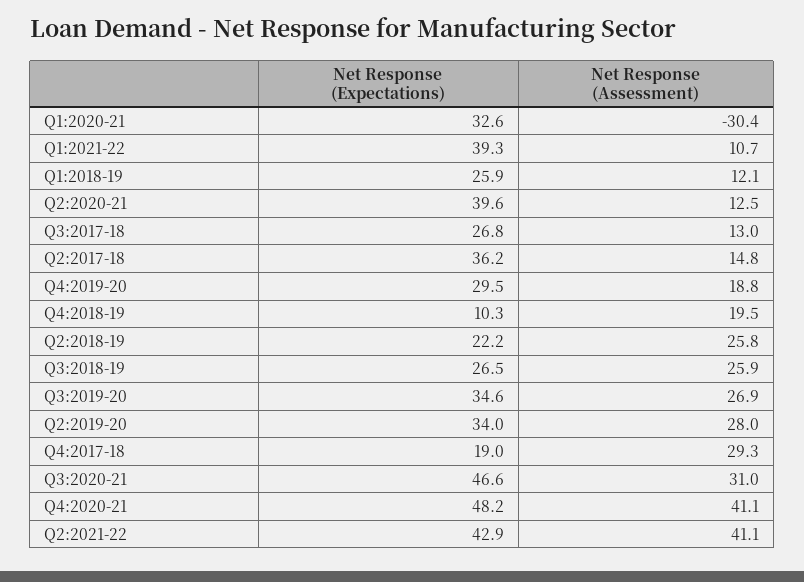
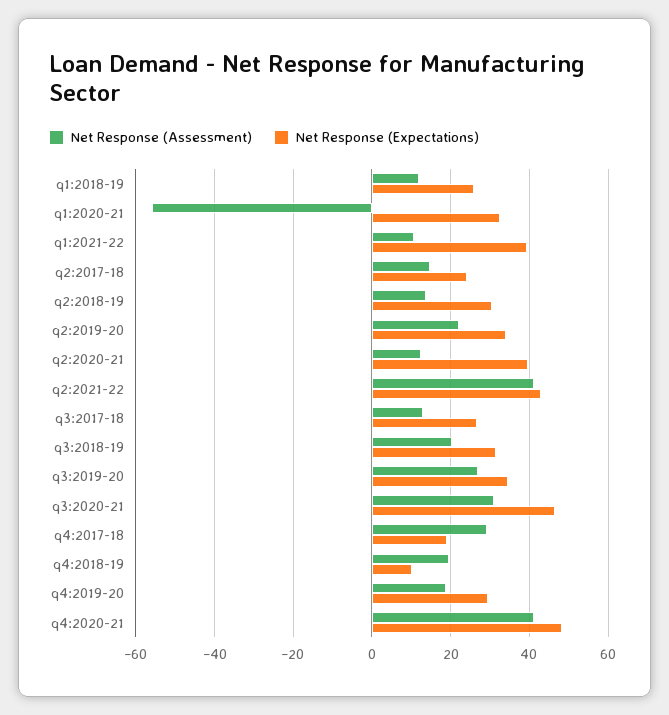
  {
    "Net Response (Expectations)": {
      "Q1:2020-21": 32.6,
      "Q1:2021-22": 39.3,
      "Q1:2018-19": 25.9,
      "Q2:2020-21": 39.6,
      "Q3:2017-18": 26.8,
-     "Q2:2017-18": 36.2,
+     "Q2:2017-18": 24,
      "Q4:2019-20": 29.5,
      "Q4:2018-19": 10.3,
-     "Q2:2018-19": 22.2,
+     "Q2:2018-19": 30,
-     "Q3:2018-19": 26.5,
+     "Q3:2018-19": 32,
      "Q3:2019-20": 34.6,
      "Q2:2019-20": 34,
      "Q4:2017-18": 19,
      "Q3:2020-21": 46.6,
      "Q4:2020-21": 48.2,
      "Q2:2021-22": 42.9
    },
    "Net Response (Assessment)": {
-     "Q1:2020-21": -30.4,
+     "Q1:2020-21": -56,
      "Q1:2021-22": 10.7,
      "Q1:2018-19": 12.1,
      "Q2:2020-21": 12.5,
      "Q3:2017-18": 13,
      "Q2:2017-18": 14.8,
      "Q4:2019-20": 18.8,
      "Q4:2018-19": 19.5,
-     "Q2:2018-19": 25.8,
+     "Q2:2018-19": 14,
-     "Q3:2018-19": 25.9,
+     "Q3:2018-19": 20,
      "Q3:2019-20": 26.9,
-     "Q2:2019-20": 28,
+     "Q2:2019-20": 22,
      "Q4:2017-18": 29.3,
      "Q3:2020-21": 31,
      "Q4:2020-21": 41.1,
      "Q2:2021-22": 41.1
    }
  }

